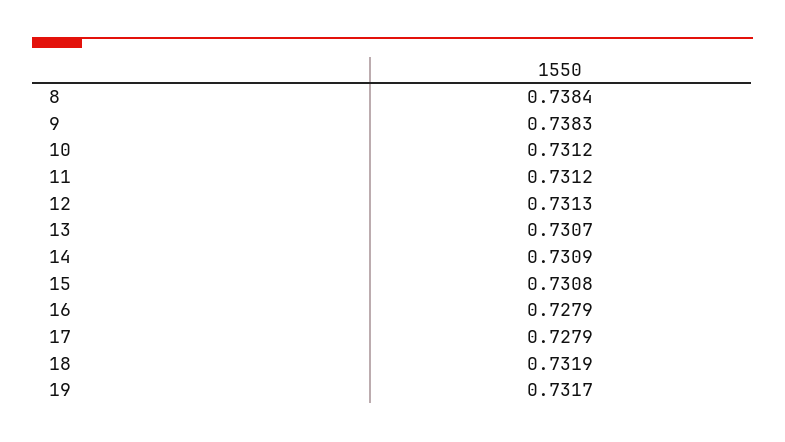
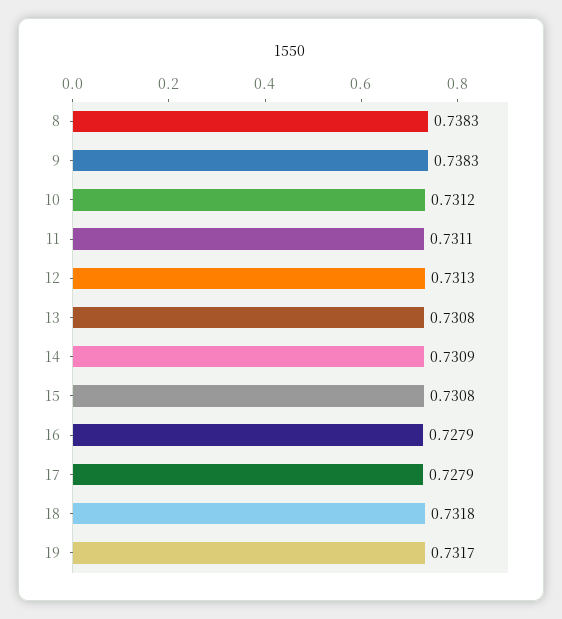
  {
-   "8": 0.7384,
+   "8": 0.7383,
    "9": 0.7383,
    "10": 0.7312,
-   "11": 0.7312,
+   "11": 0.7311,
    "12": 0.7313,
-   "13": 0.7307,
+   "13": 0.7308,
    "14": 0.7309,
    "15": 0.7308,
    "16": 0.7279,
    "17": 0.7279,
-   "18": 0.7319,
+   "18": 0.7318,
    "19": 0.7317
  }

